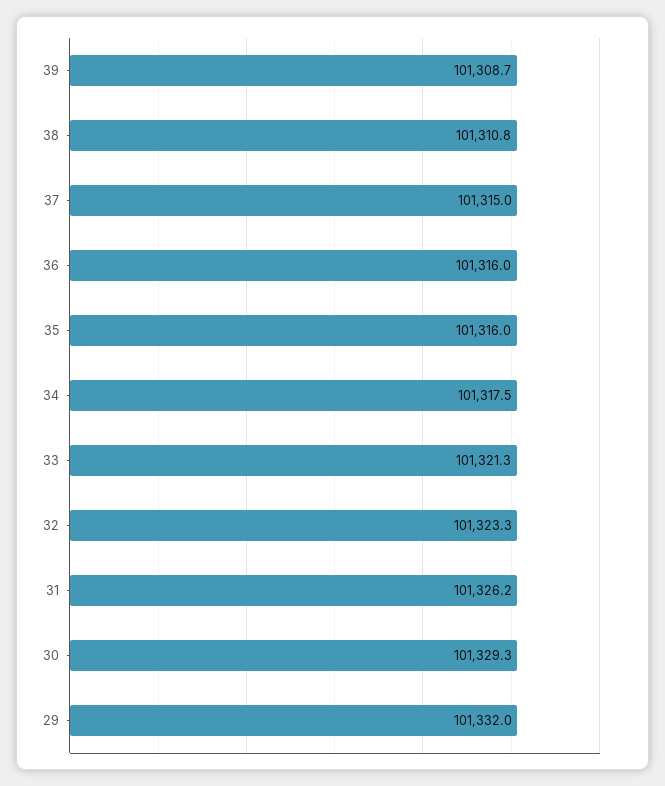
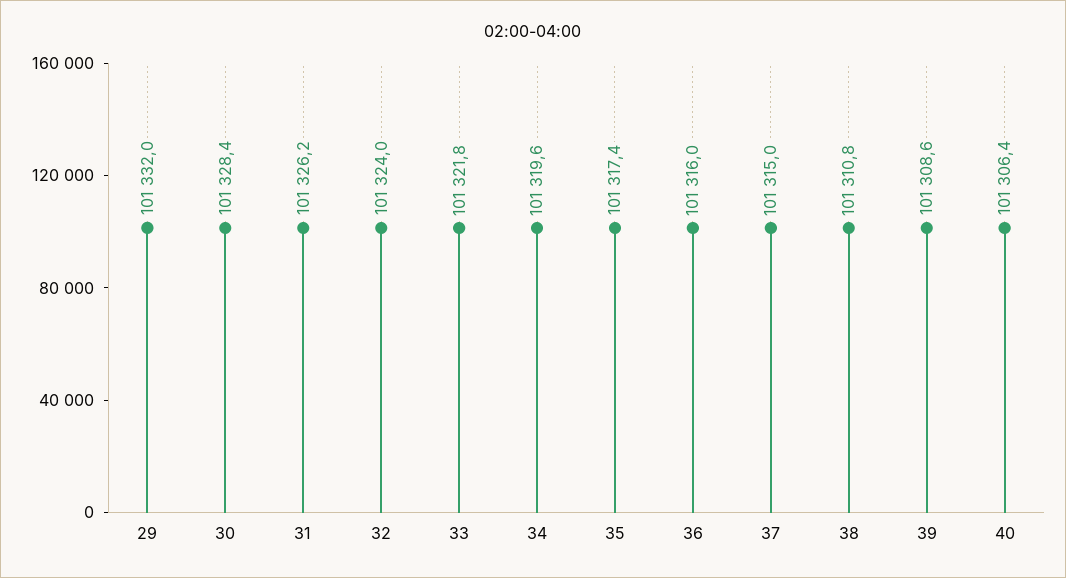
  {
-   "39": 101308.7,
+   "39": 101308.6,
    "38": 101310.8,
    "37": 101315,
    "36": 101316,
-   "35": 101316,
+   "35": 101317.4,
-   "34": 101317.5,
+   "34": 101319.6,
-   "33": 101321.3,
+   "33": 101321.8,
-   "32": 101323.3,
+   "32": 101324,
    "31": 101326.2,
-   "30": 101329.3,
+   "30": 101328.4,
-   "29": 101332
+   "29": 101332,
+   "40": 101306.4
  }

